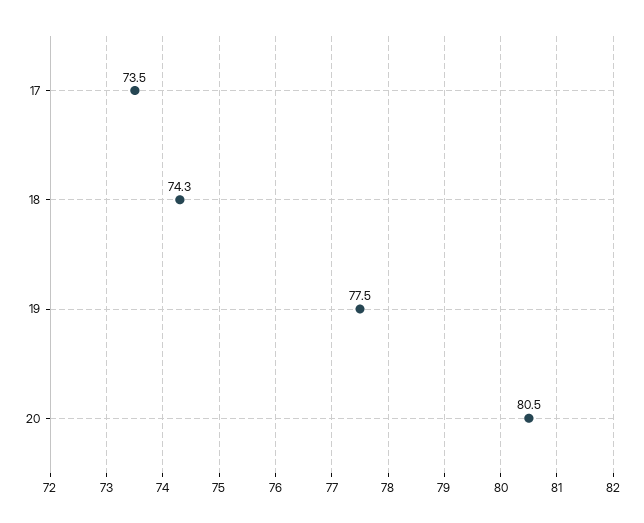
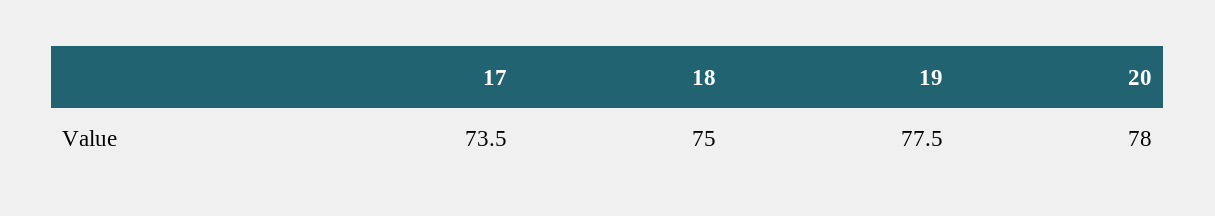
  {
    "17": 73.5,
-   "18": 74.3,
+   "18": 75,
    "19": 77.5,
-   "20": 80.5
+   "20": 78
  }

